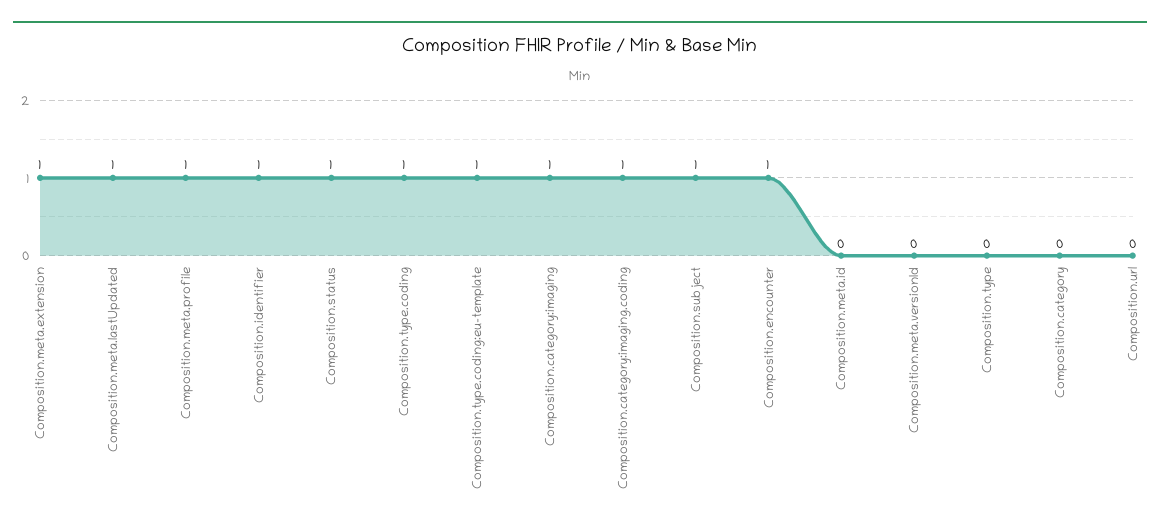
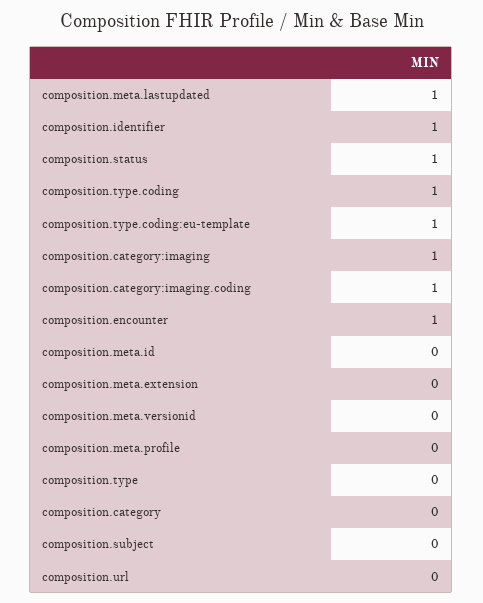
  {
-   "Composition.meta.extension": 1,
+   "Composition.meta.extension": 0,
    "Composition.meta.lastUpdated": 1,
-   "Composition.meta.profile": 1,
+   "Composition.meta.profile": 0,
    "Composition.identifier": 1,
    "Composition.status": 1,
    "Composition.type.coding": 1,
    "Composition.type.coding:eu-template": 1,
    "Composition.category:imaging": 1,
    "Composition.category:imaging.coding": 1,
-   "Composition.subject": 1,
+   "Composition.subject": 0,
    "Composition.encounter": 1,
    "Composition.meta.id": 0,
    "Composition.meta.versionId": 0,
    "Composition.type": 0,
    "Composition.category": 0,
    "Composition.url": 0
  }

